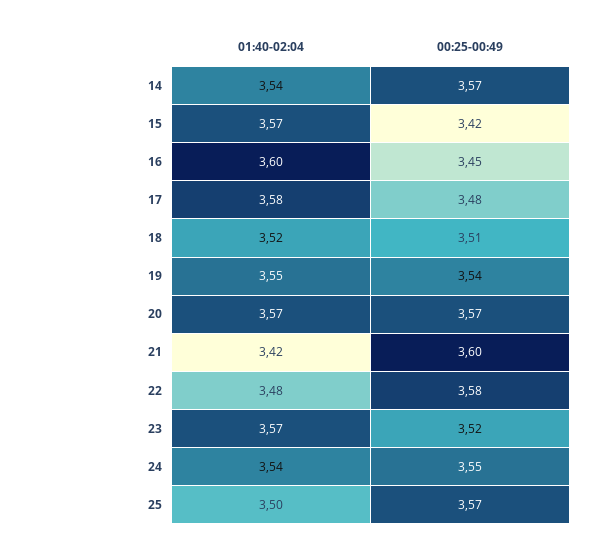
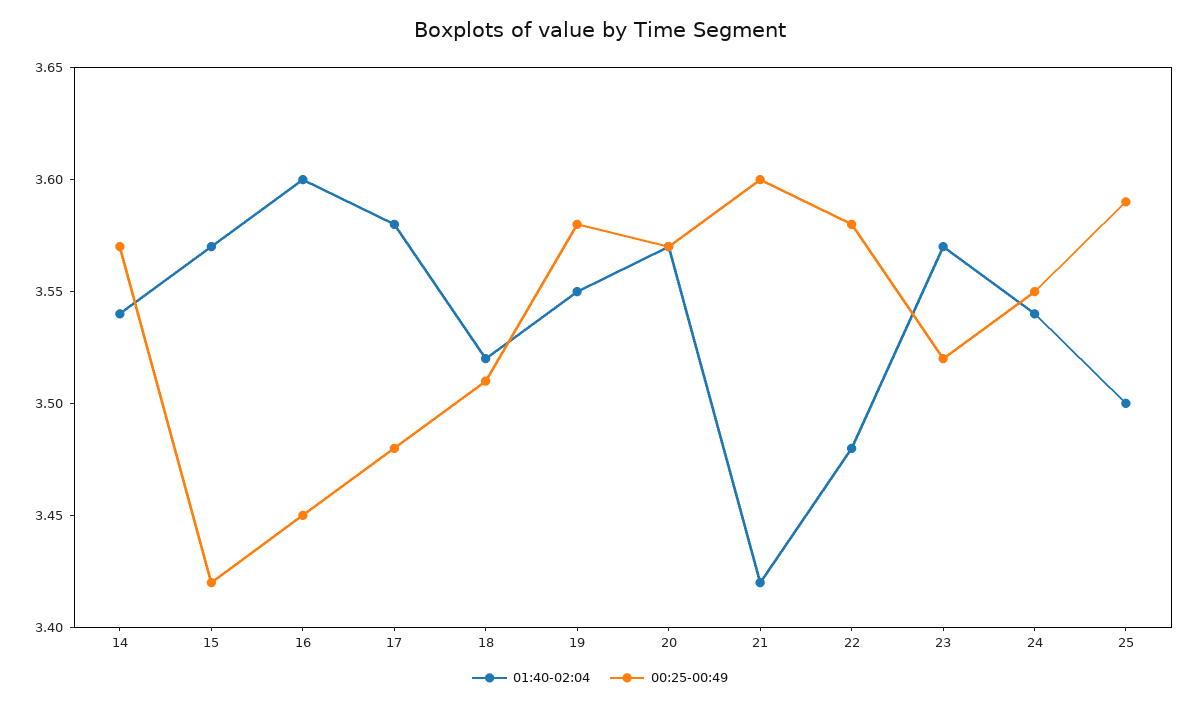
  {
    "01:40-02:04": {
      "14": 3.54,
      "15": 3.57,
      "16": 3.6,
      "17": 3.58,
      "18": 3.52,
      "19": 3.55,
      "20": 3.57,
      "21": 3.42,
      "22": 3.48,
      "23": 3.57,
      "24": 3.54,
      "25": 3.5
    },
    "00:25-00:49": {
      "14": 3.57,
      "15": 3.42,
      "16": 3.45,
      "17": 3.48,
      "18": 3.51,
-     "19": 3.54,
+     "19": 3.58,
      "20": 3.57,
      "21": 3.6,
      "22": 3.58,
      "23": 3.52,
      "24": 3.55,
-     "25": 3.57
+     "25": 3.59
    }
  }

